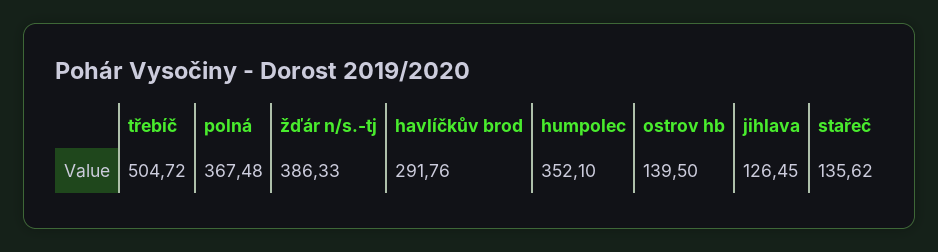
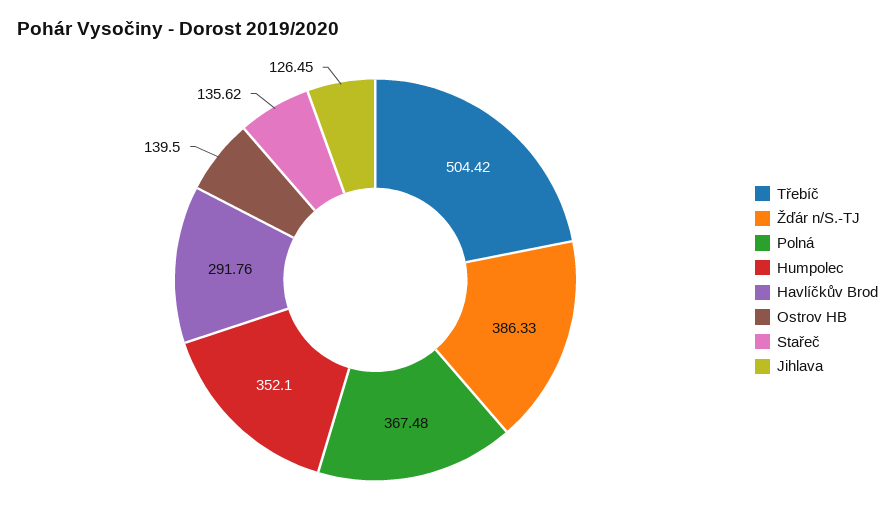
  {
-   "třebíč": 504.72,
+   "třebíč": 504.42,
    "polná": 367.48,
    "žďár n/s.-tj": 386.33,
    "havlíčkův brod": 291.76,
    "humpolec": 352.1,
    "ostrov hb": 139.5,
    "jihlava": 126.45,
    "stařeč": 135.62
  }

